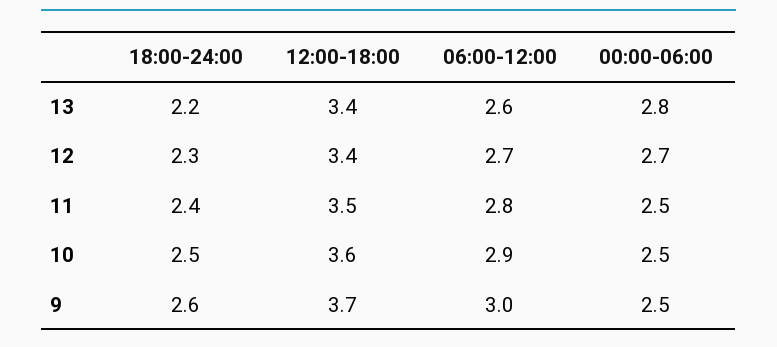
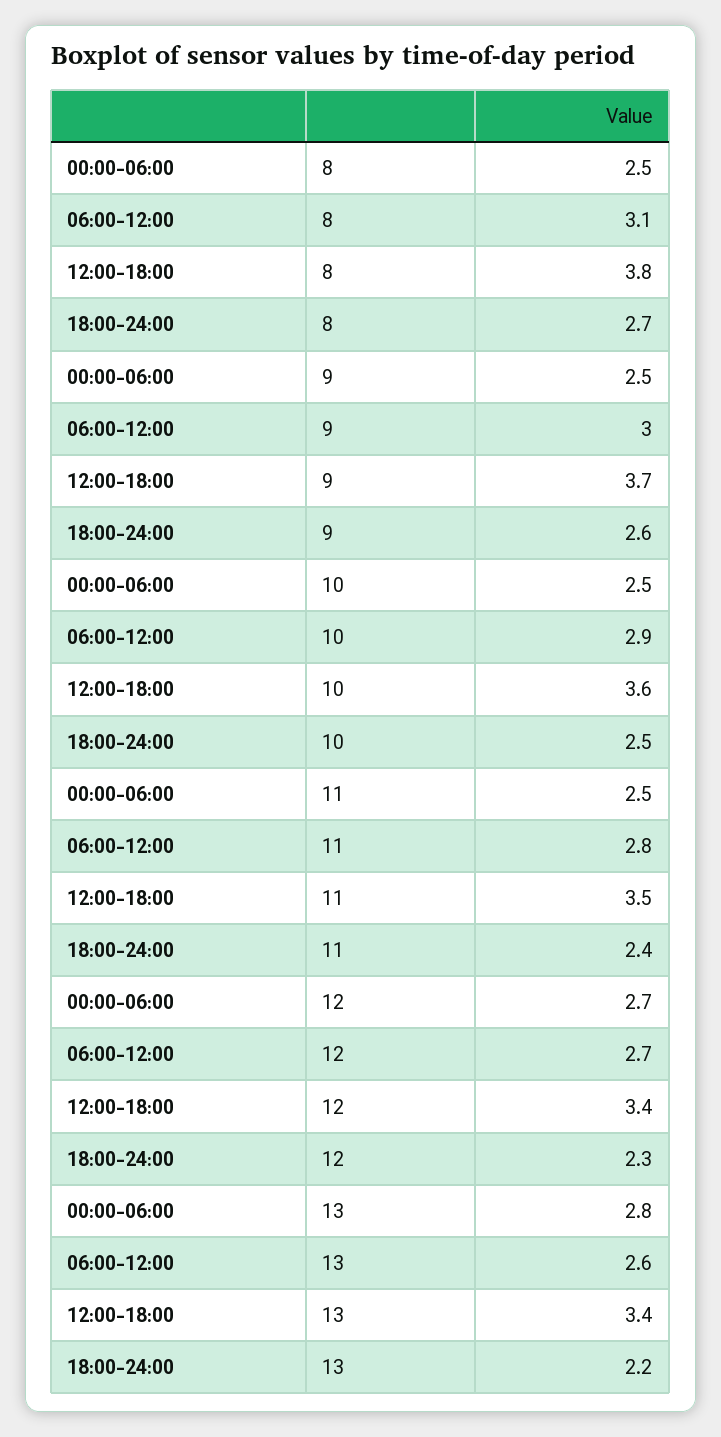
  {
    "18:00-24:00": {
      "13": 2.2,
      "12": 2.3,
      "11": 2.4,
      "10": 2.5,
-     "9": 2.6
+     "9": 2.6,
+     "8": 2.7
    },
    "12:00-18:00": {
      "13": 3.4,
      "12": 3.4,
      "11": 3.5,
      "10": 3.6,
-     "9": 3.7
+     "9": 3.7,
+     "8": 3.8
    },
    "06:00-12:00": {
      "13": 2.6,
      "12": 2.7,
      "11": 2.8,
      "10": 2.9,
-     "9": 3
+     "9": 3,
+     "8": 3.1
    },
    "00:00-06:00": {
      "13": 2.8,
      "12": 2.7,
      "11": 2.5,
      "10": 2.5,
-     "9": 2.5
+     "9": 2.5,
+     "8": 2.5
    }
  }

